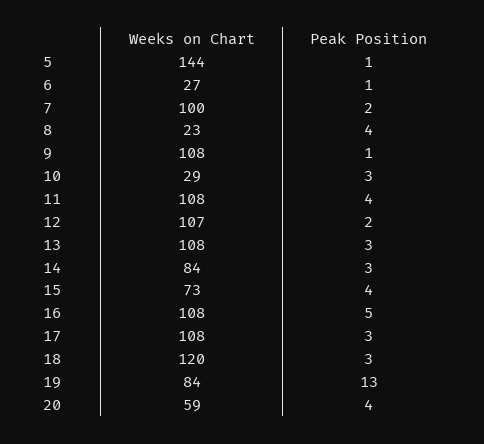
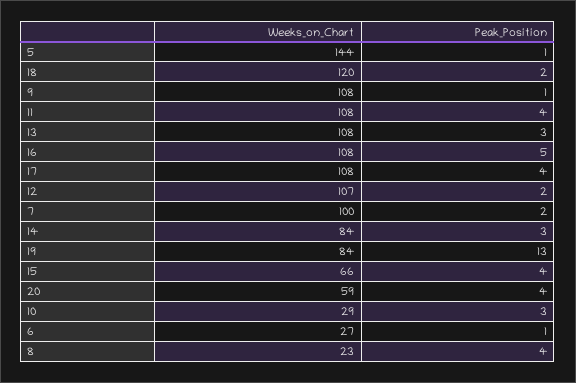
  {
    "Weeks on Chart": {
      "5": 144,
      "6": 27,
      "7": 100,
      "8": 23,
      "9": 108,
      "10": 29,
      "11": 108,
      "12": 107,
      "13": 108,
      "14": 84,
-     "15": 73,
+     "15": 66,
      "16": 108,
      "17": 108,
      "18": 120,
      "19": 84,
      "20": 59
    },
    "Peak Position": {
      "5": 1,
      "6": 1,
      "7": 2,
      "8": 4,
      "9": 1,
      "10": 3,
      "11": 4,
      "12": 2,
      "13": 3,
      "14": 3,
      "15": 4,
      "16": 5,
-     "17": 3,
+     "17": 4,
-     "18": 3,
+     "18": 2,
      "19": 13,
      "20": 4
    }
  }

